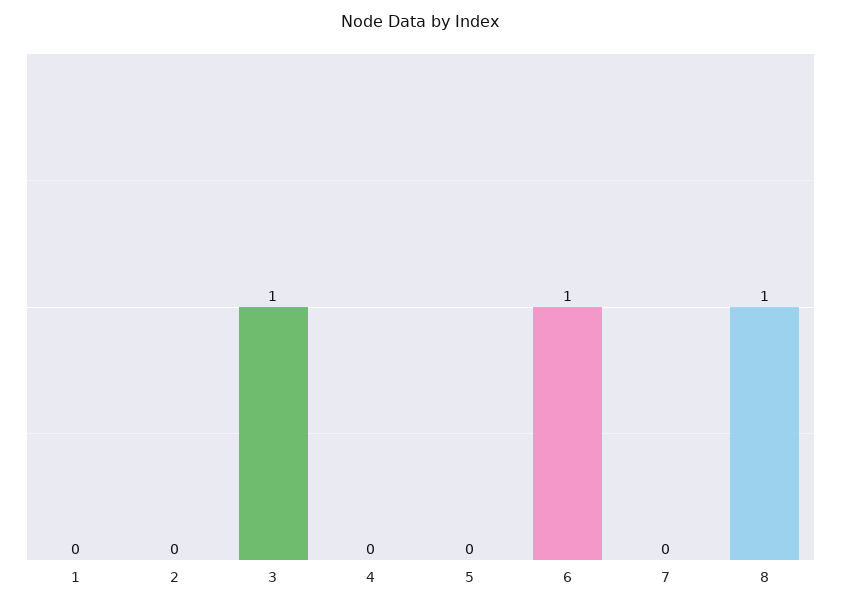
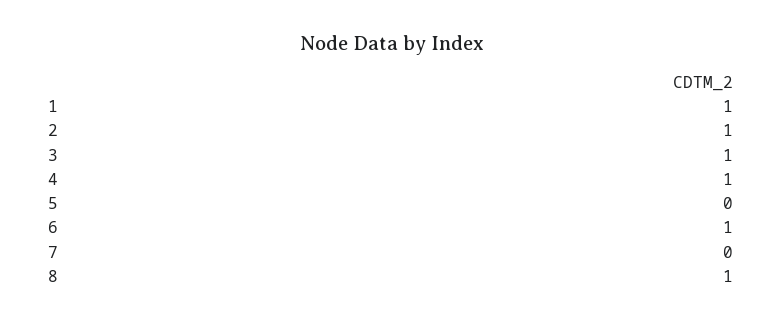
  {
-   "1": 0,
+   "1": 1,
-   "2": 0,
+   "2": 1,
    "3": 1,
-   "4": 0,
+   "4": 1,
    "5": 0,
    "6": 1,
    "7": 0,
    "8": 1
  }

